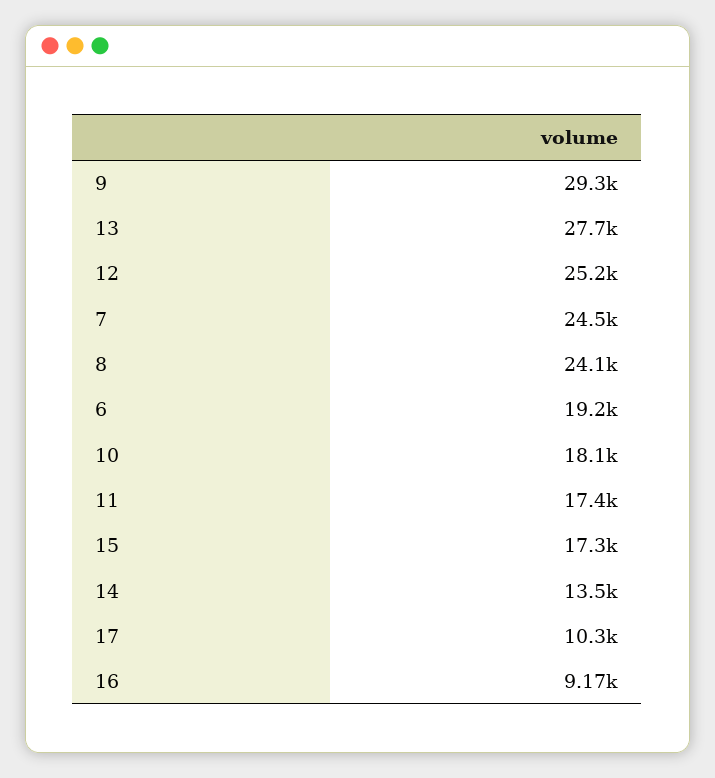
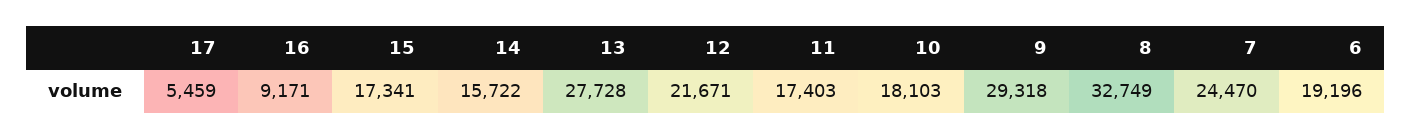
  {
    "9": 29318,
    "13": 27728,
-   "12": 25200,
+   "12": 21671,
    "7": 24470,
-   "8": 24100,
+   "8": 32749,
    "6": 19196,
    "10": 18103,
    "11": 17403,
    "15": 17341,
-   "14": 13500,
+   "14": 15722,
-   "17": 10300,
+   "17": 5459,
    "16": 9171
  }

